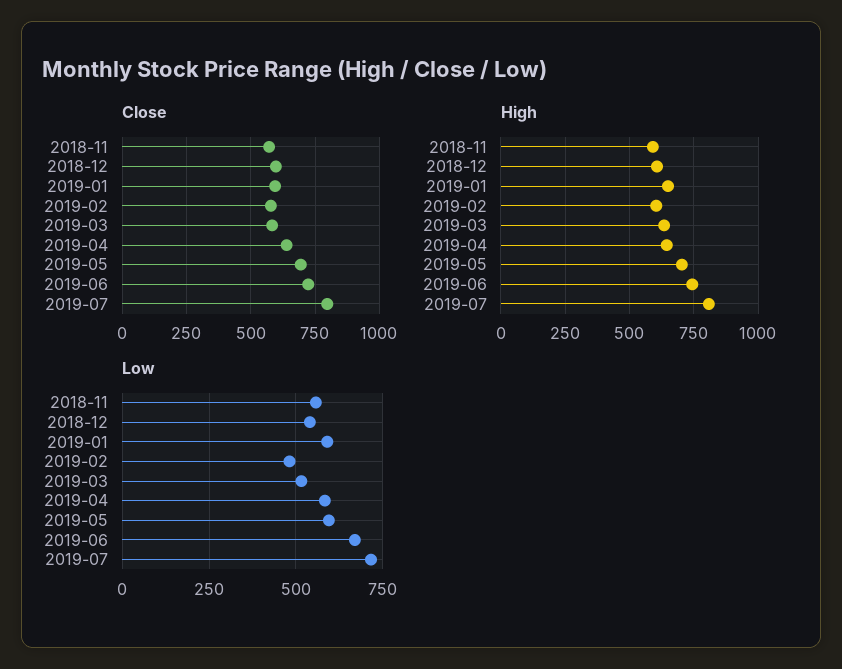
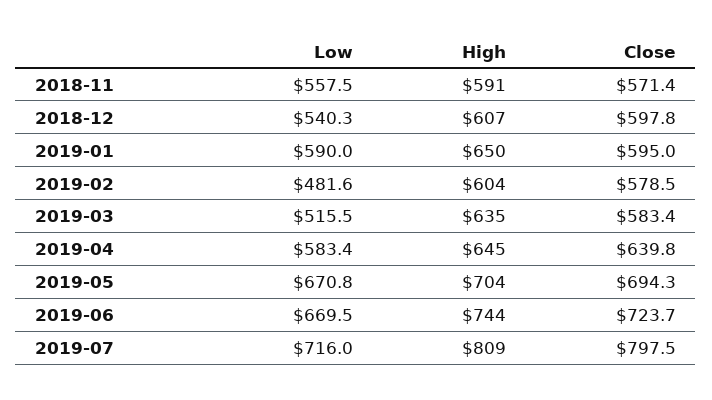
  {
    "Close": {
      "2018-11": 571.4,
      "2018-12": 597.8,
      "2019-01": 595,
      "2019-02": 578.5,
      "2019-03": 583.4,
      "2019-04": 639.8,
      "2019-05": 694.3,
      "2019-06": 723.7,
      "2019-07": 797.5
    },
    "High": {
      "2018-11": 591,
      "2018-12": 607,
      "2019-01": 650,
      "2019-02": 604,
      "2019-03": 635,
      "2019-04": 645,
      "2019-05": 704,
      "2019-06": 744,
      "2019-07": 809
    },
    "Low": {
      "2018-11": 557.5,
      "2018-12": 540.3,
      "2019-01": 590,
      "2019-02": 481.6,
      "2019-03": 515.5,
      "2019-04": 583.4,
-     "2019-05": 600,
+     "2019-05": 670.8,
      "2019-06": 669.5,
      "2019-07": 716
    }
  }

